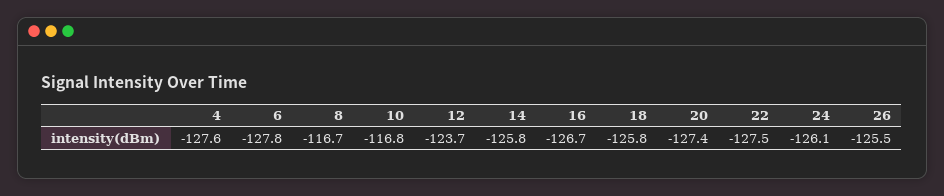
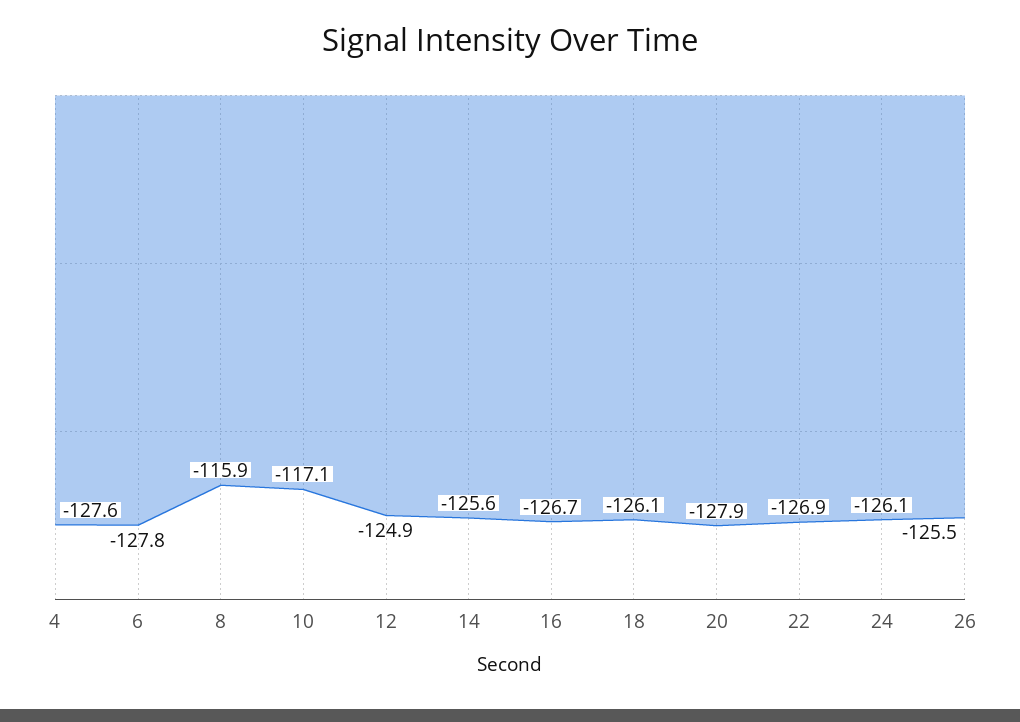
  {
    "4": -127.6,
    "6": -127.8,
-   "8": -116.7,
+   "8": -115.9,
-   "10": -116.8,
+   "10": -117.1,
-   "12": -123.7,
+   "12": -124.9,
-   "14": -125.8,
+   "14": -125.6,
    "16": -126.7,
-   "18": -125.8,
+   "18": -126.1,
-   "20": -127.4,
+   "20": -127.9,
-   "22": -127.5,
+   "22": -126.9,
    "24": -126.1,
    "26": -125.5
  }

